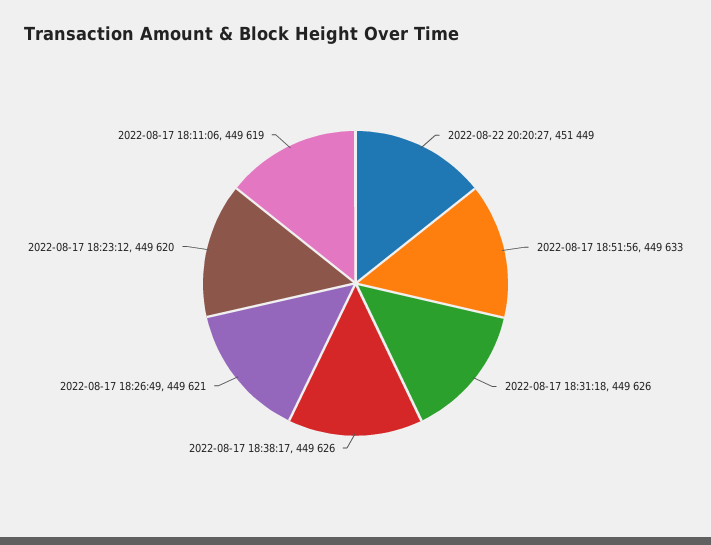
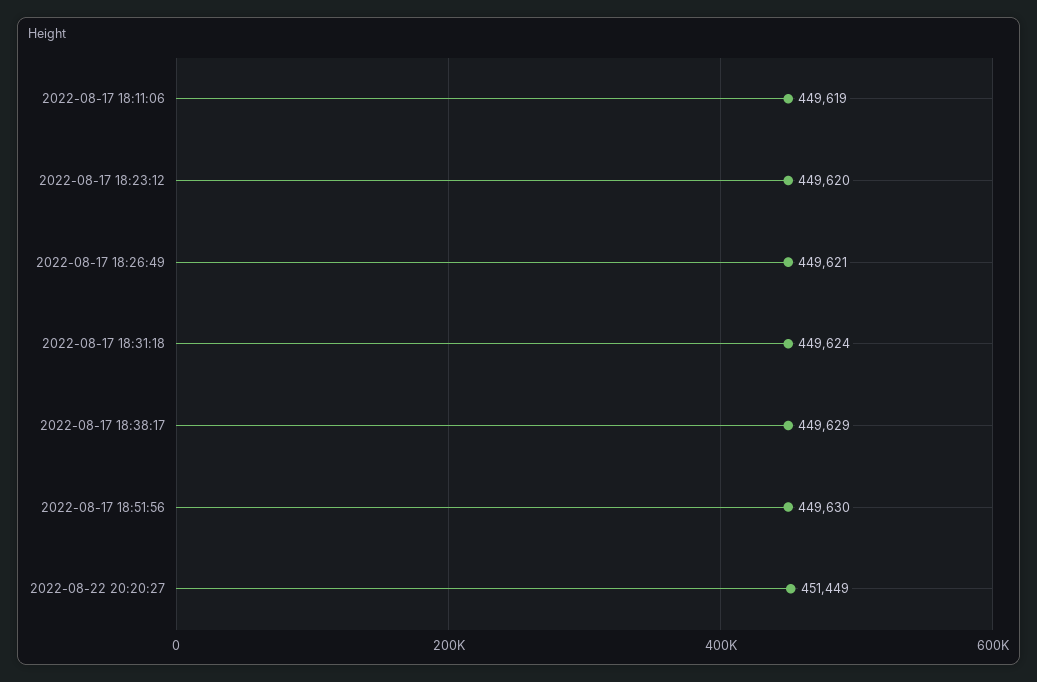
  {
    "2022-08-22 20:20:27": 451449,
-   "2022-08-17 18:51:56": 449633,
+   "2022-08-17 18:51:56": 449630,
-   "2022-08-17 18:31:18": 449626,
+   "2022-08-17 18:31:18": 449624,
-   "2022-08-17 18:38:17": 449626,
+   "2022-08-17 18:38:17": 449629,
    "2022-08-17 18:26:49": 449621,
    "2022-08-17 18:23:12": 449620,
    "2022-08-17 18:11:06": 449619
  }

